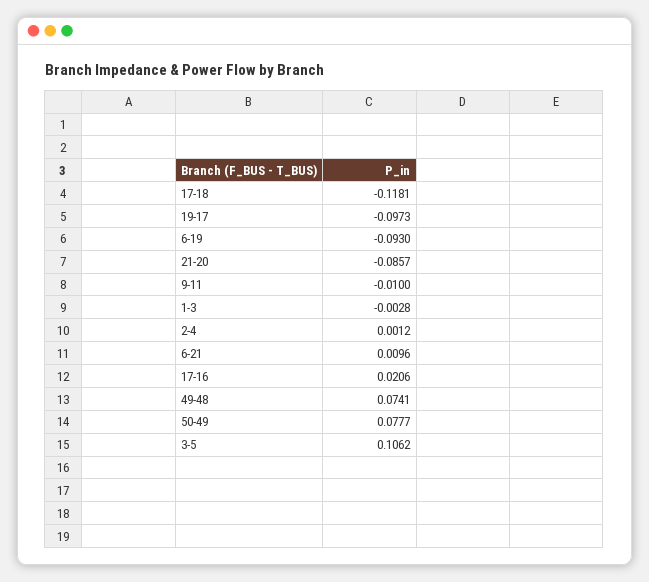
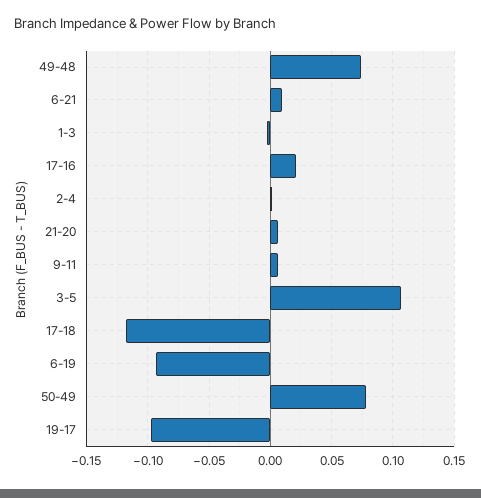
  {
    "17-18": -0.1181,
    "19-17": -0.0973,
    "6-19": -0.093,
-   "21-20": -0.0857,
+   "21-20": 0.005,
-   "9-11": -0.01,
+   "9-11": 0.005,
    "1-3": -0.0028,
    "2-4": 0.0012,
    "6-21": 0.0096,
    "17-16": 0.0206,
    "49-48": 0.0741,
    "50-49": 0.0777,
    "3-5": 0.1062
  }

